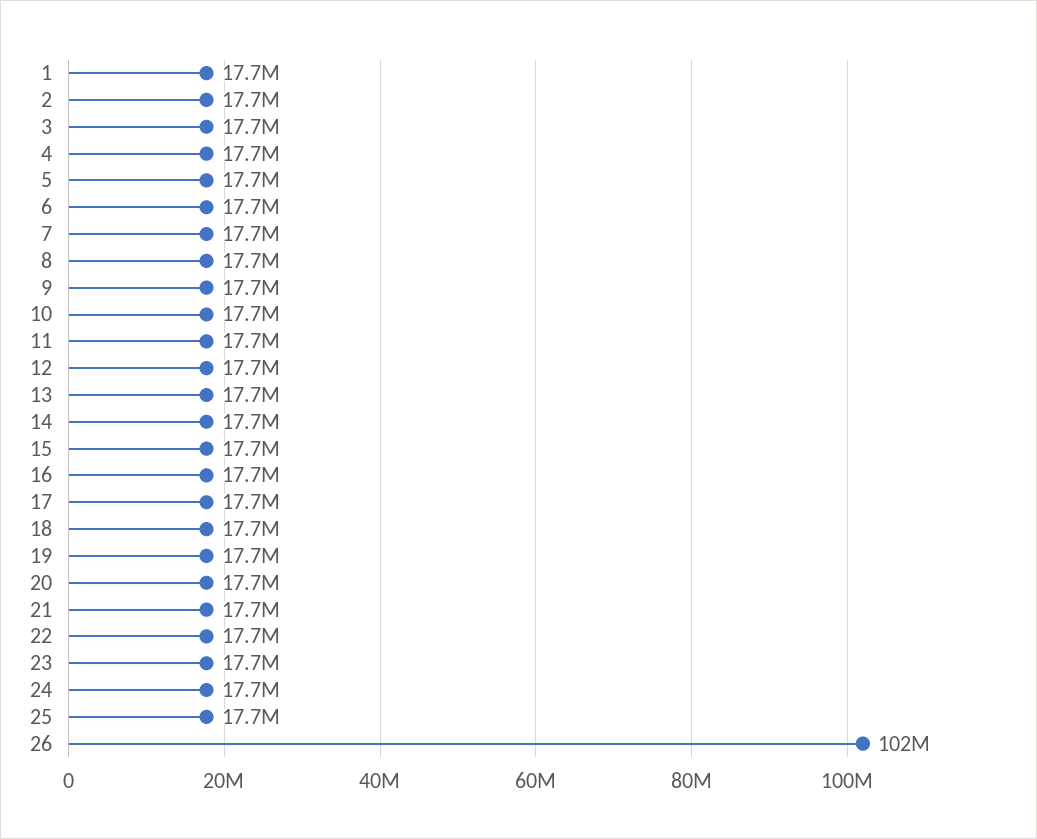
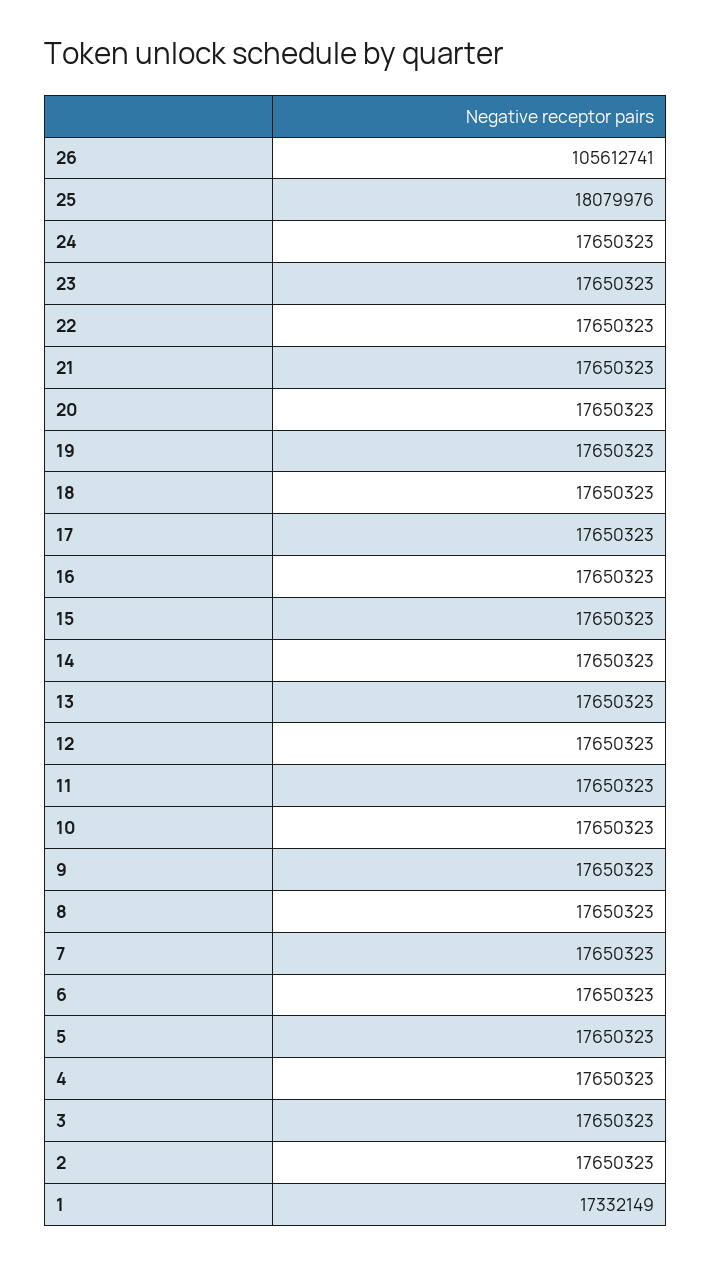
  {
-   "1": 17700000,
+   "1": 17332149,
    "2": 17650323,
    "3": 17650323,
    "4": 17650323,
    "5": 17650323,
    "6": 17650323,
    "7": 17650323,
    "8": 17650323,
    "9": 17650323,
    "10": 17650323,
    "11": 17650323,
    "12": 17650323,
    "13": 17650323,
    "14": 17650323,
    "15": 17650323,
    "16": 17650323,
    "17": 17650323,
    "18": 17650323,
    "19": 17650323,
    "20": 17650323,
    "21": 17650323,
    "22": 17650323,
    "23": 17650323,
    "24": 17650323,
-   "25": 17700000,
+   "25": 18079976,
-   "26": 102000000
+   "26": 105612741
  }

